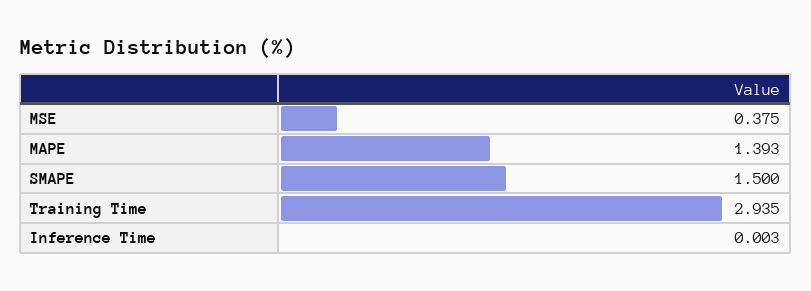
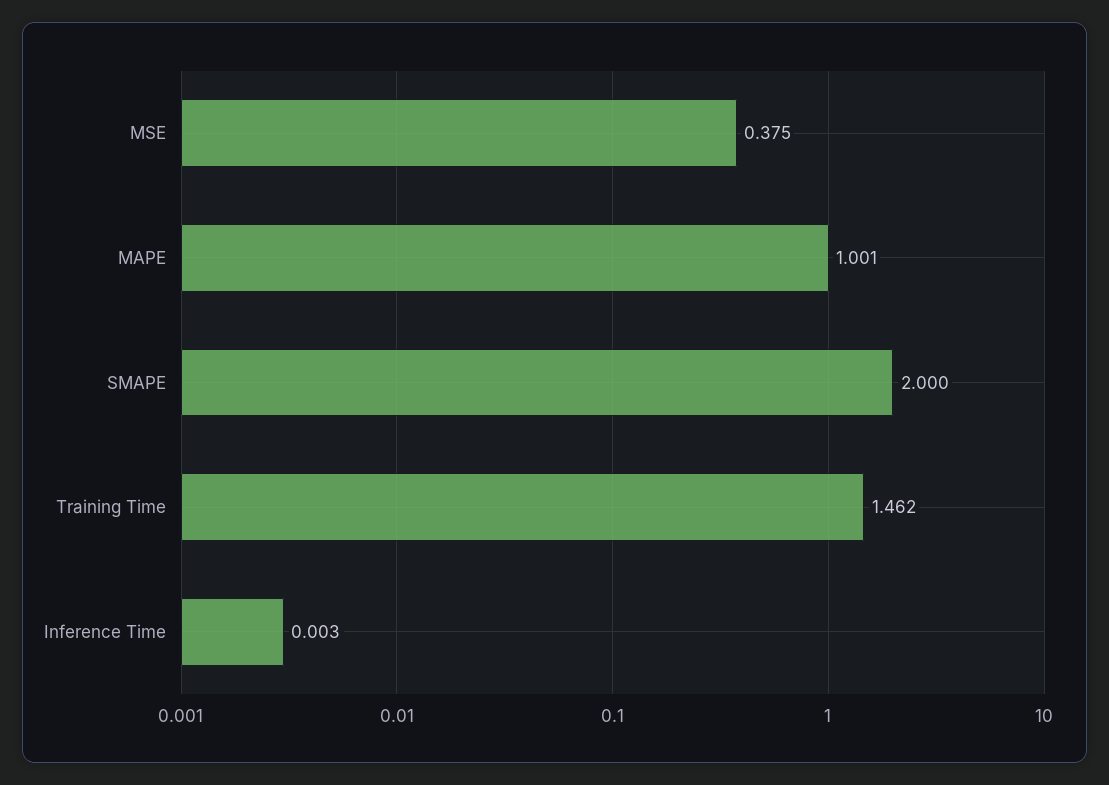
  {
    "MSE": 0.375,
-   "MAPE": 1.393,
+   "MAPE": 1.001,
-   "SMAPE": 1.5,
+   "SMAPE": 2,
-   "Training Time": 2.935,
+   "Training Time": 1.462,
    "Inference Time": 0.003
  }

